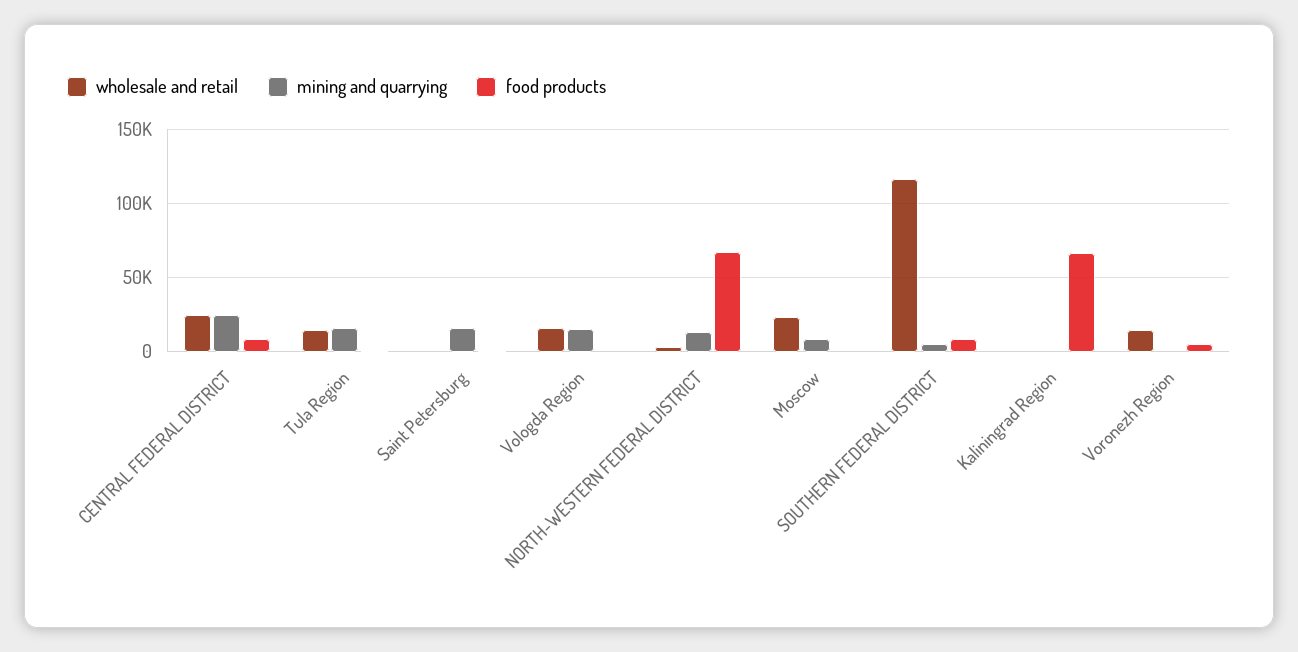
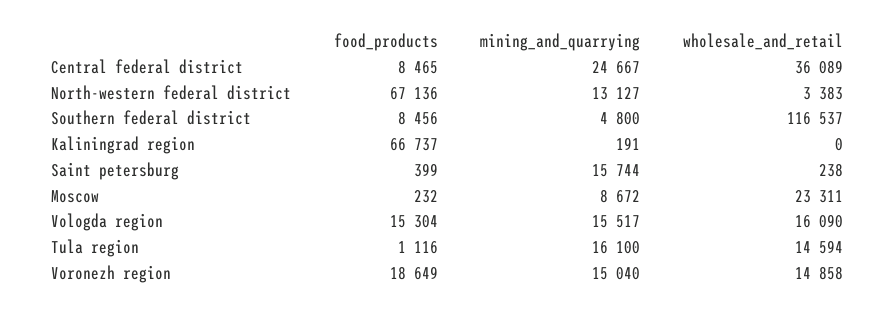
  {
    "wholesale and retail": {
-     "CENTRAL FEDERAL DISTRICT": 25000,
+     "CENTRAL FEDERAL DISTRICT": 36089,
      "Tula Region": 14594,
      "Saint Petersburg": 238,
      "Vologda Region": 16090,
      "NORTH-WESTERN FEDERAL DISTRICT": 3383,
      "Moscow": 23311,
      "SOUTHERN FEDERAL DISTRICT": 116537,
      "Kaliningrad Region": 0,
      "Voronezh Region": 14858
    },
    "mining and quarrying": {
      "CENTRAL FEDERAL DISTRICT": 24667,
      "Tula Region": 16100,
      "Saint Petersburg": 15744,
      "Vologda Region": 15517,
      "NORTH-WESTERN FEDERAL DISTRICT": 13127,
      "Moscow": 8672,
      "SOUTHERN FEDERAL DISTRICT": 4800,
      "Kaliningrad Region": 191,
-     "Voronezh Region": 0
+     "Voronezh Region": 15040
    },
    "food products": {
      "CENTRAL FEDERAL DISTRICT": 8465,
      "Tula Region": 1116,
      "Saint Petersburg": 399,
-     "Vologda Region": 0,
+     "Vologda Region": 15304,
      "NORTH-WESTERN FEDERAL DISTRICT": 67136,
      "Moscow": 232,
      "SOUTHERN FEDERAL DISTRICT": 8456,
      "Kaliningrad Region": 66737,
-     "Voronezh Region": 5000
+     "Voronezh Region": 18649
    }
  }

